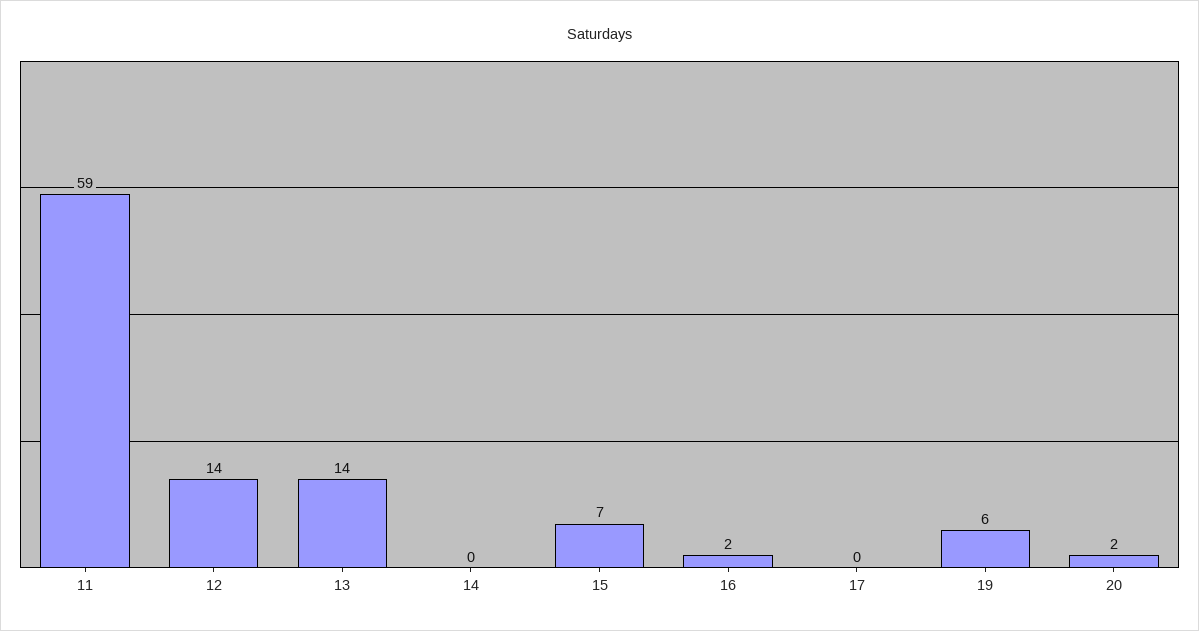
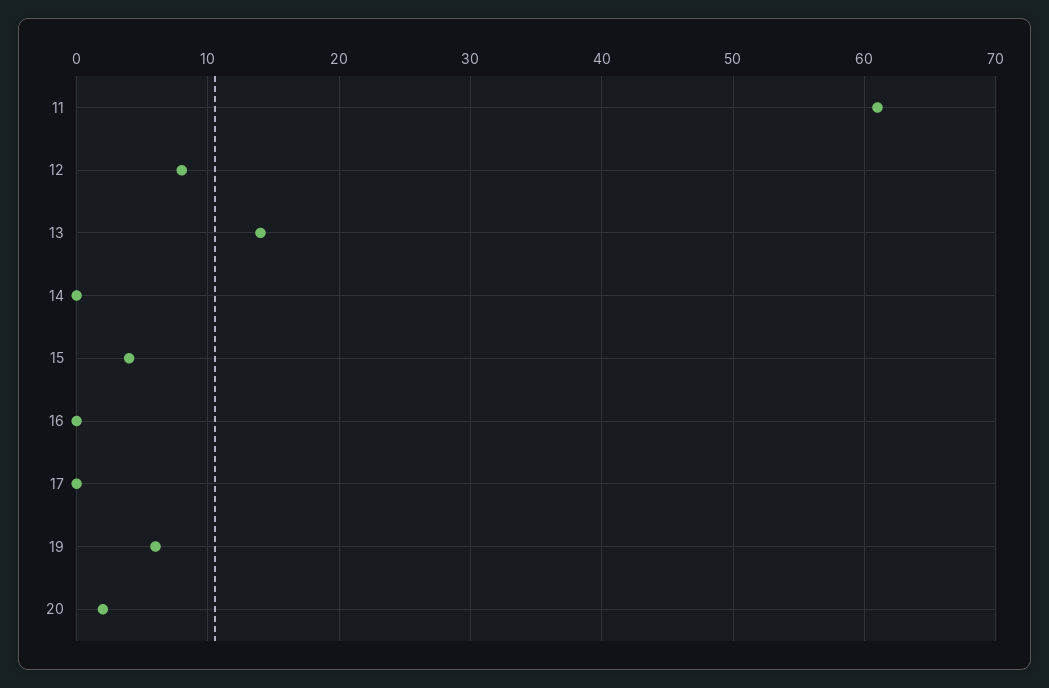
  {
-   "11": 59,
+   "11": 61,
-   "12": 14,
+   "12": 8,
    "13": 14,
    "14": 0,
-   "15": 7,
+   "15": 4,
-   "16": 2,
+   "16": 0,
    "17": 0,
    "19": 6,
    "20": 2
  }

